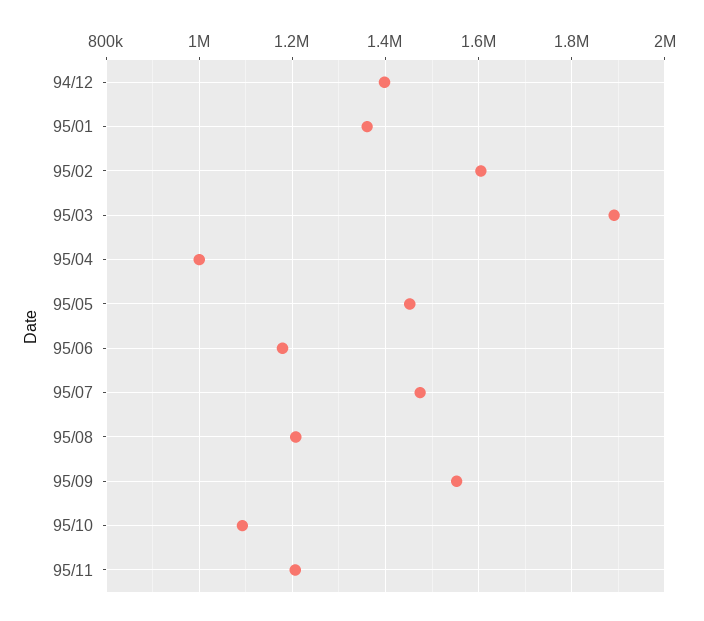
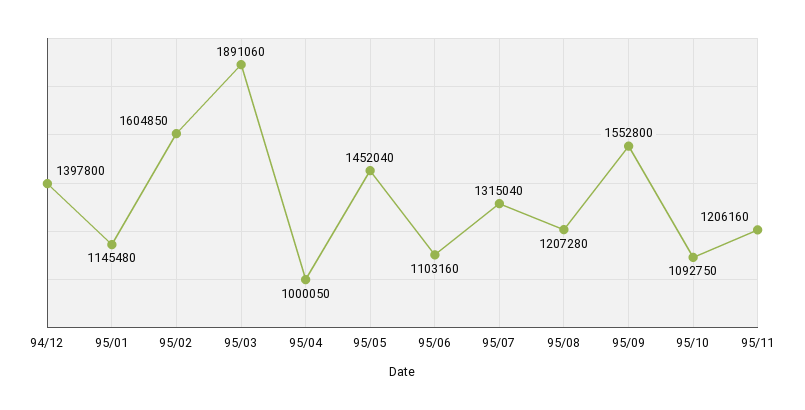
  {
    "94/12": 1397800,
-   "95/01": 1360000,
+   "95/01": 1145480,
    "95/02": 1604850,
    "95/03": 1891060,
    "95/04": 1000050,
    "95/05": 1452040,
-   "95/06": 1180000,
+   "95/06": 1103160,
-   "95/07": 1480000,
+   "95/07": 1315040,
    "95/08": 1207280,
    "95/09": 1552800,
    "95/10": 1092750,
    "95/11": 1206160
  }

